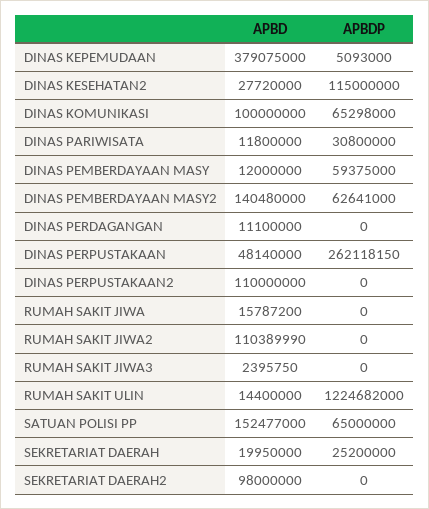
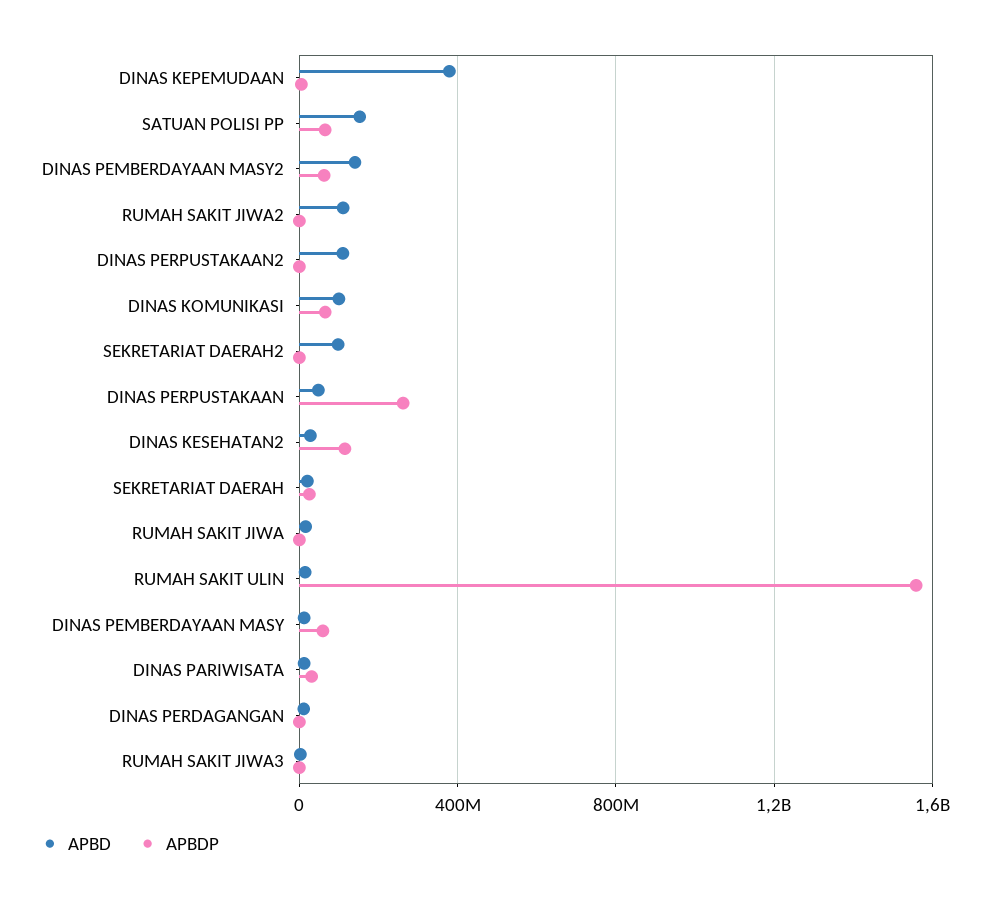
  {
    "APBD": {
      "DINAS KEPEMUDAAN": 379075000,
      "DINAS KESEHATAN2": 27720000,
      "DINAS KOMUNIKASI": 100000000,
      "DINAS PARIWISATA": 11800000,
      "DINAS PEMBERDAYAAN MASY": 12000000,
      "DINAS PEMBERDAYAAN MASY2": 140480000,
      "DINAS PERDAGANGAN": 11100000,
      "DINAS PERPUSTAKAAN": 48140000,
      "DINAS PERPUSTAKAAN2": 110000000,
      "RUMAH SAKIT JIWA": 15787200,
      "RUMAH SAKIT JIWA2": 110389990,
      "RUMAH SAKIT JIWA3": 2395750,
      "RUMAH SAKIT ULIN": 14400000,
      "SATUAN POLISI PP": 152477000,
      "SEKRETARIAT DAERAH": 19950000,
      "SEKRETARIAT DAERAH2": 98000000
    },
    "APBDP": {
      "DINAS KEPEMUDAAN": 5093000,
      "DINAS KESEHATAN2": 115000000,
      "DINAS KOMUNIKASI": 65298000,
      "DINAS PARIWISATA": 30800000,
      "DINAS PEMBERDAYAAN MASY": 59375000,
      "DINAS PEMBERDAYAAN MASY2": 62641000,
      "DINAS PERDAGANGAN": 0,
      "DINAS PERPUSTAKAAN": 262118150,
      "DINAS PERPUSTAKAAN2": 0,
      "RUMAH SAKIT JIWA": 0,
      "RUMAH SAKIT JIWA2": 0,
      "RUMAH SAKIT JIWA3": 0,
-     "RUMAH SAKIT ULIN": 1224682000,
+     "RUMAH SAKIT ULIN": 1550000000,
      "SATUAN POLISI PP": 65000000,
      "SEKRETARIAT DAERAH": 25200000,
      "SEKRETARIAT DAERAH2": 0
    }
  }

